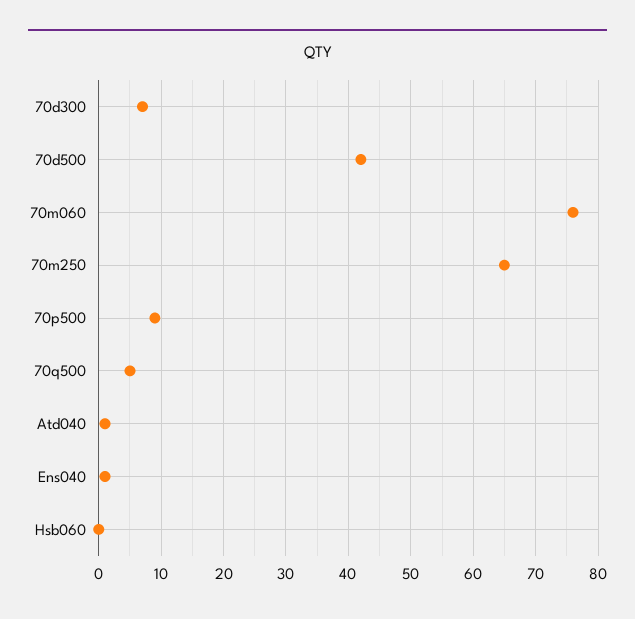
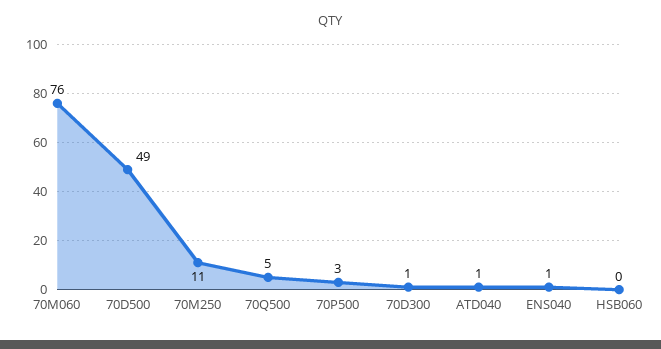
  {
-   "70d300": 7,
+   "70d300": 1,
-   "70d500": 42,
+   "70d500": 49,
    "70m060": 76,
-   "70m250": 65,
+   "70m250": 11,
-   "70p500": 9,
+   "70p500": 3,
    "70q500": 5,
    "Atd040": 1,
    "Ens040": 1,
    "Hsb060": 0
  }

